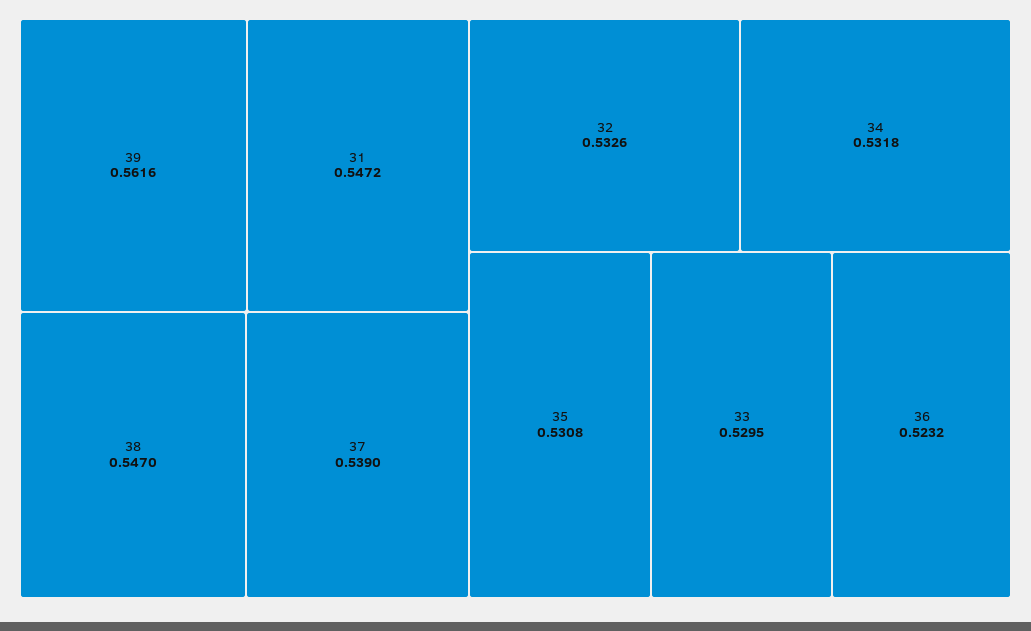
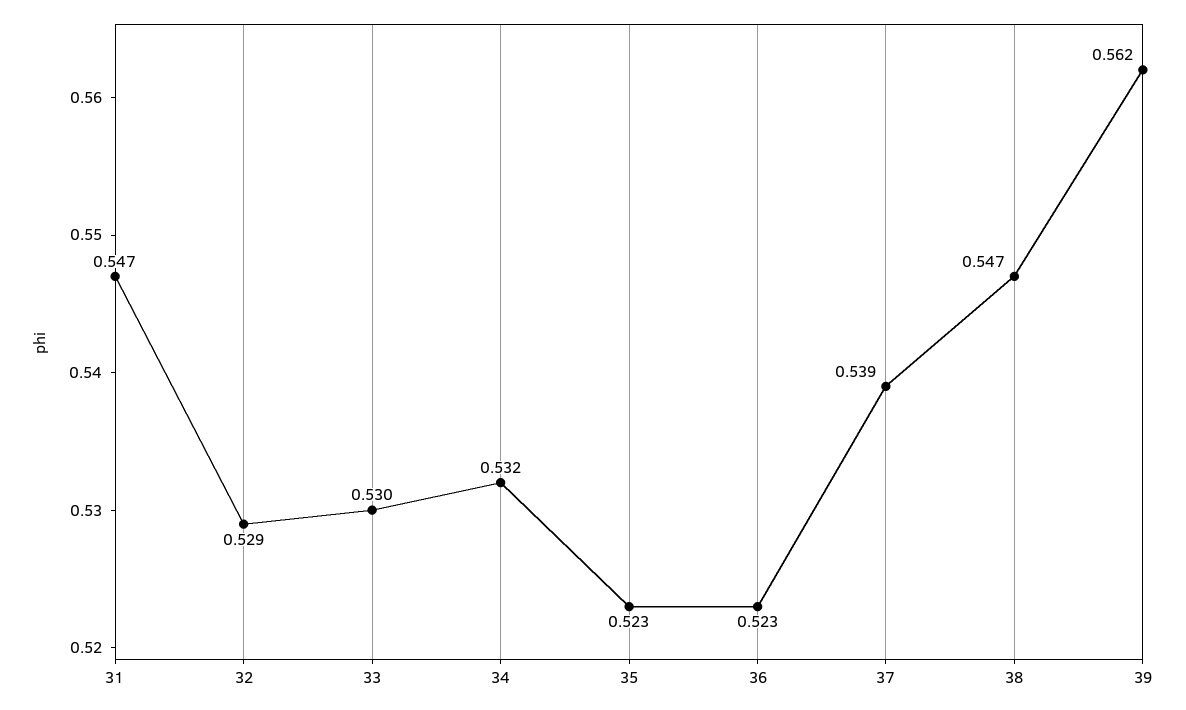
  {
    "39": 0.5616,
    "31": 0.5472,
    "38": 0.547,
    "37": 0.539,
-   "32": 0.5326,
+   "32": 0.529,
    "34": 0.5318,
-   "35": 0.5308,
+   "35": 0.523,
    "33": 0.5295,
    "36": 0.5232
  }

